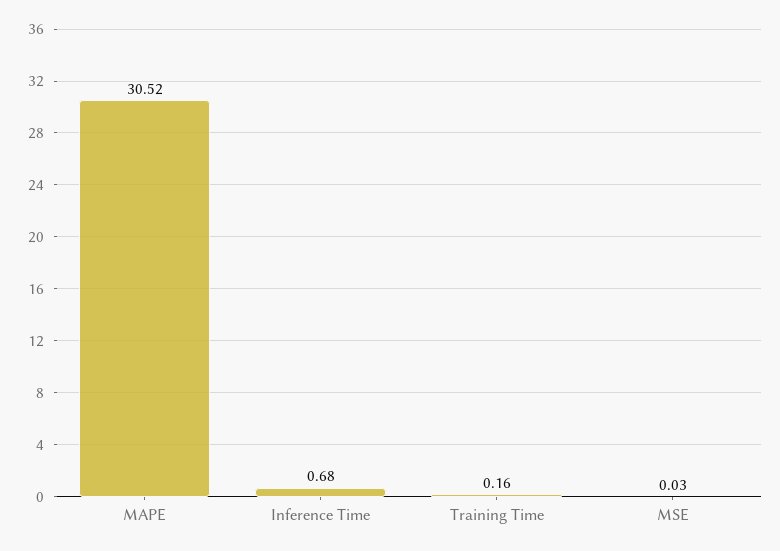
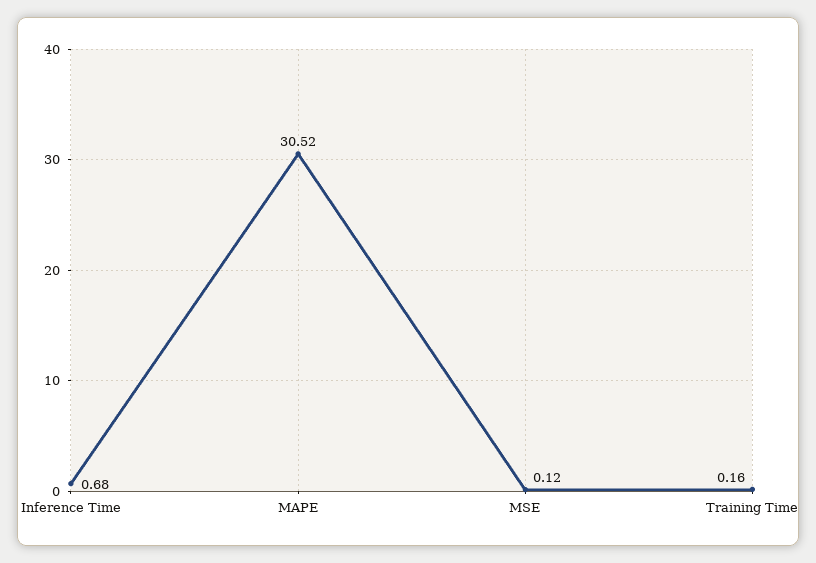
  {
    "MAPE": 30.52,
    "Inference Time": 0.68,
    "Training Time": 0.16,
-   "MSE": 0.03
+   "MSE": 0.12
  }

